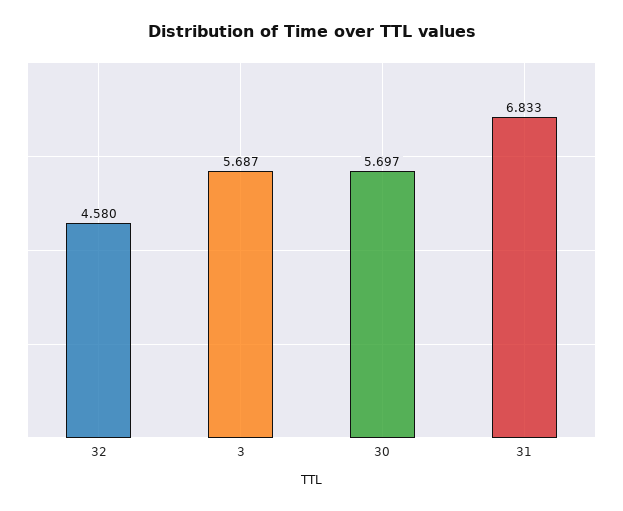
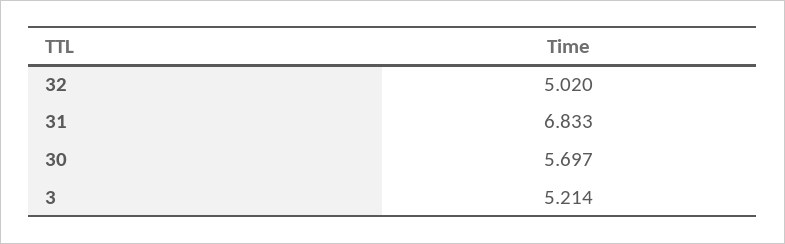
  {
-   "32": 4.58,
+   "32": 5.02,
-   "3": 5.687,
+   "3": 5.214,
    "30": 5.697,
    "31": 6.833
  }

